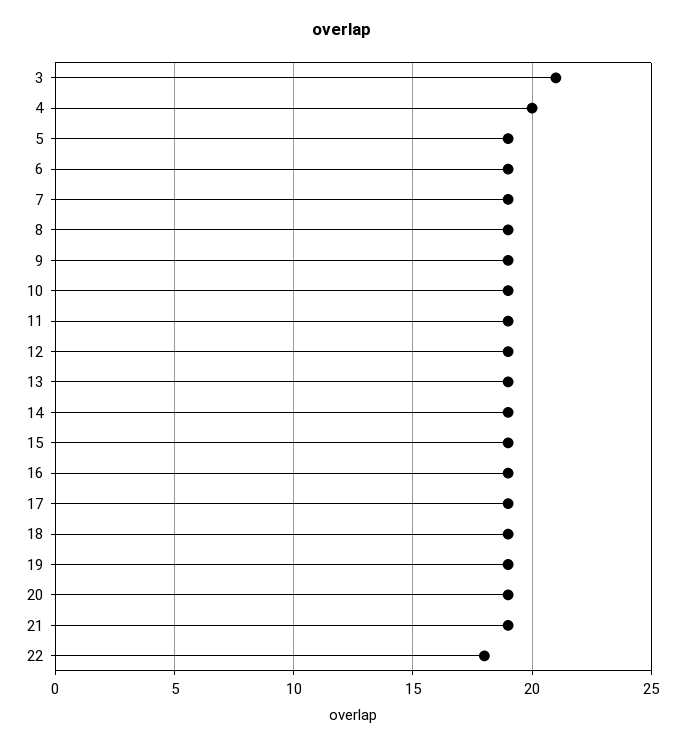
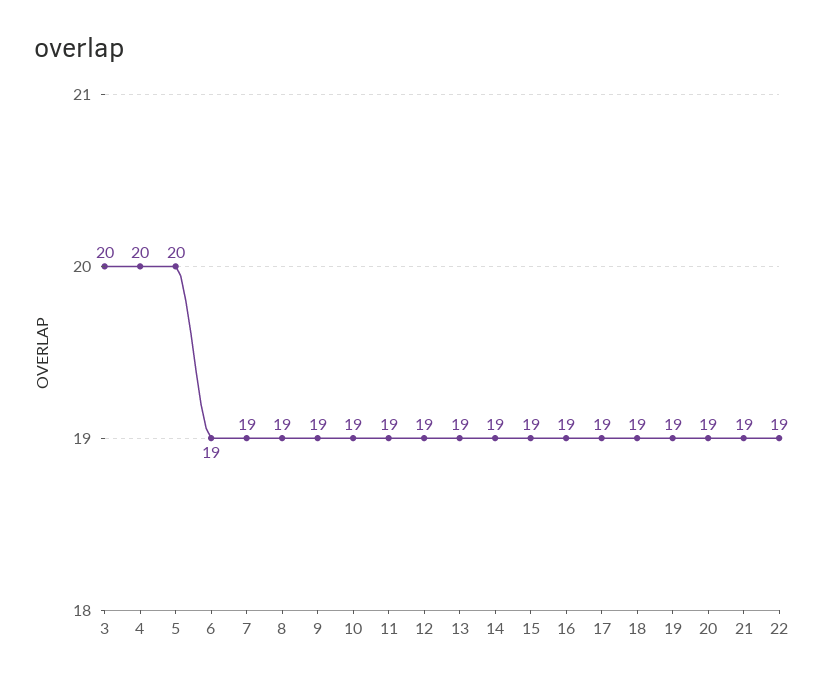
  {
-   "3": 21,
+   "3": 20,
    "4": 20,
-   "5": 19,
+   "5": 20,
    "6": 19,
    "7": 19,
    "8": 19,
    "9": 19,
    "10": 19,
    "11": 19,
    "12": 19,
    "13": 19,
    "14": 19,
    "15": 19,
    "16": 19,
    "17": 19,
    "18": 19,
    "19": 19,
    "20": 19,
    "21": 19,
-   "22": 18
+   "22": 19
  }

